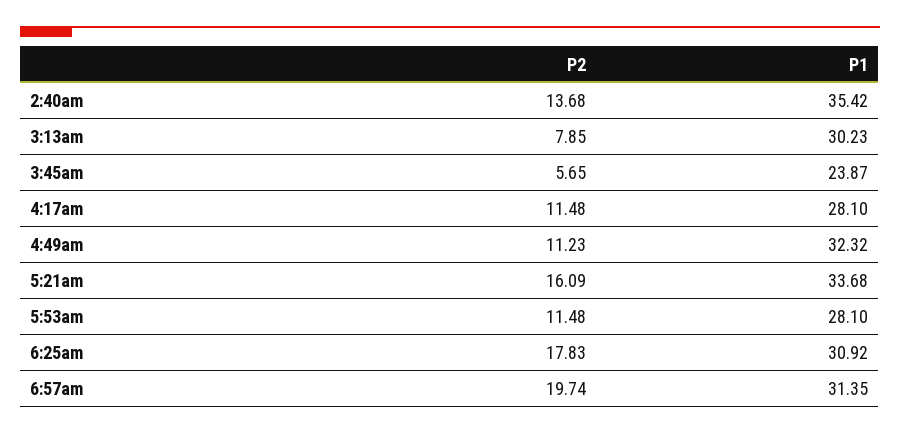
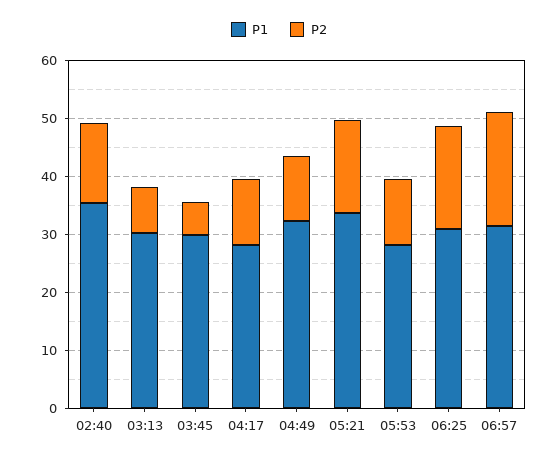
  {
    "P2": {
      "2:40am": 13.68,
      "3:13am": 7.85,
      "3:45am": 5.65,
      "4:17am": 11.48,
      "4:49am": 11.23,
      "5:21am": 16.09,
      "5:53am": 11.48,
      "6:25am": 17.83,
      "6:57am": 19.74
    },
    "P1": {
      "2:40am": 35.42,
      "3:13am": 30.23,
-     "3:45am": 23.87,
+     "3:45am": 30,
      "4:17am": 28.1,
      "4:49am": 32.32,
      "5:21am": 33.68,
      "5:53am": 28.1,
      "6:25am": 30.92,
      "6:57am": 31.35
    }
  }

